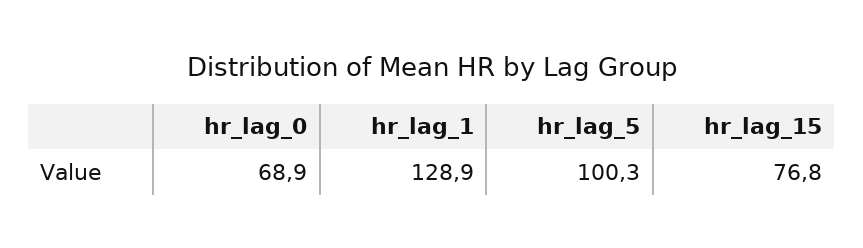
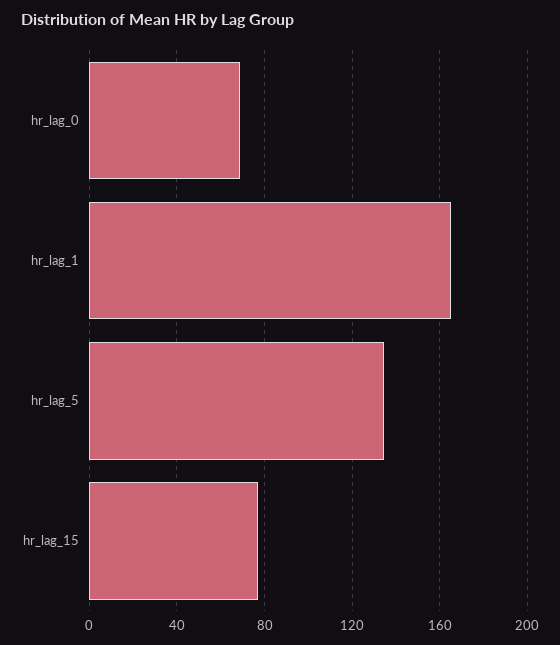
  {
    "hr_lag_0": 68.9,
-   "hr_lag_1": 128.9,
+   "hr_lag_1": 165,
-   "hr_lag_5": 100.3,
+   "hr_lag_5": 135,
    "hr_lag_15": 76.8
  }

